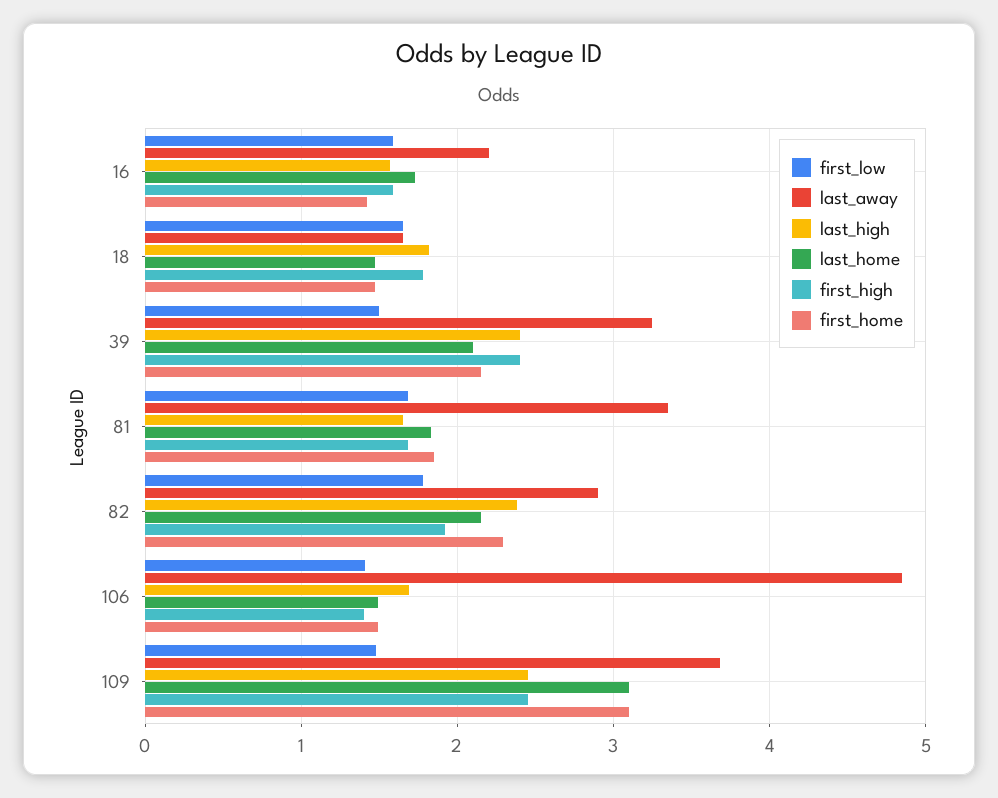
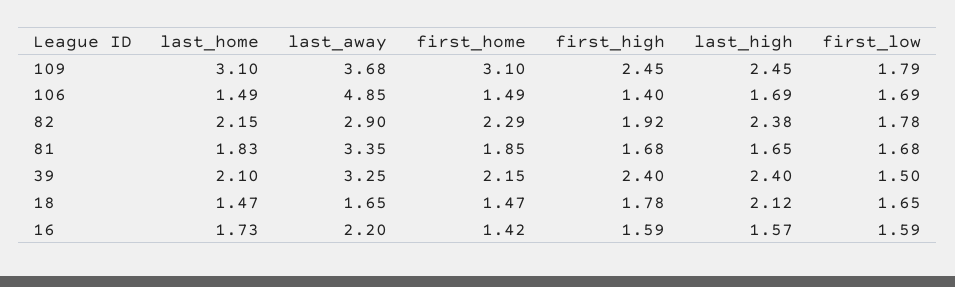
  {
    "first_low": {
      "16": 1.59,
      "18": 1.65,
      "39": 1.5,
      "81": 1.68,
      "82": 1.78,
-     "106": 1.4,
+     "106": 1.69,
-     "109": 1.5
+     "109": 1.79
    },
    "last_away": {
      "16": 2.2,
      "18": 1.65,
      "39": 3.25,
      "81": 3.35,
      "82": 2.9,
      "106": 4.85,
      "109": 3.68
    },
    "last_high": {
      "16": 1.57,
-     "18": 1.8,
+     "18": 2.12,
      "39": 2.4,
      "81": 1.65,
      "82": 2.38,
      "106": 1.69,
      "109": 2.45
    },
    "last_home": {
      "16": 1.73,
      "18": 1.47,
      "39": 2.1,
      "81": 1.83,
      "82": 2.15,
      "106": 1.49,
      "109": 3.1
    },
    "first_high": {
      "16": 1.59,
      "18": 1.78,
      "39": 2.4,
      "81": 1.68,
      "82": 1.92,
      "106": 1.4,
      "109": 2.45
    },
    "first_home": {
      "16": 1.42,
      "18": 1.47,
      "39": 2.15,
      "81": 1.85,
      "82": 2.29,
      "106": 1.49,
      "109": 3.1
    }
  }

